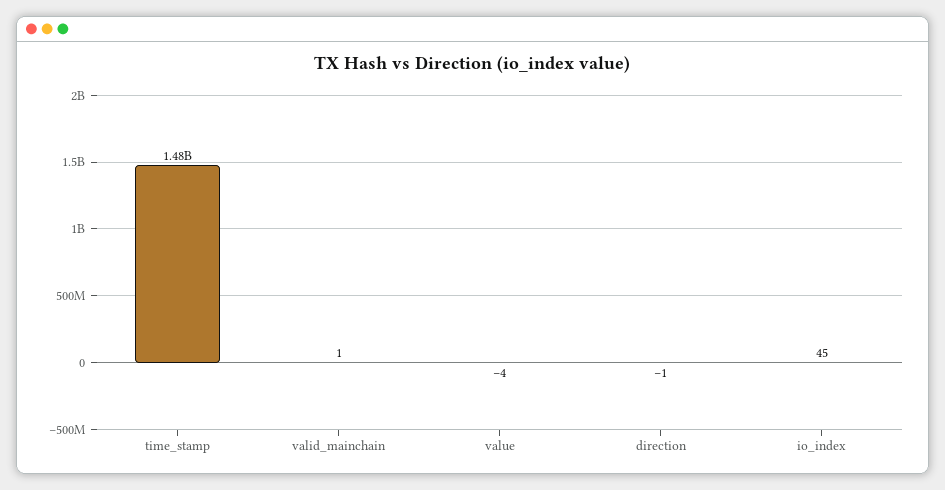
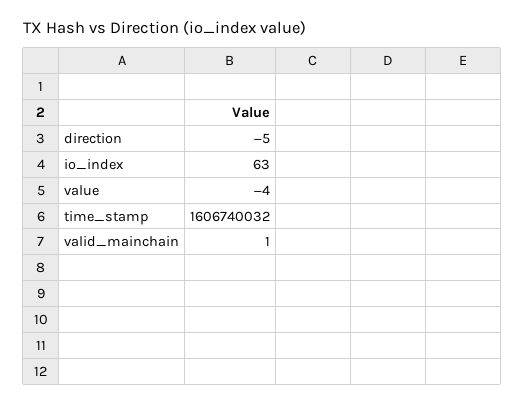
  {
-   "time_stamp": 1480000000,
+   "time_stamp": 1606740032,
    "valid_mainchain": 1,
    "value": -4,
-   "direction": -1,
+   "direction": -5,
-   "io_index": 45
+   "io_index": 63
  }

